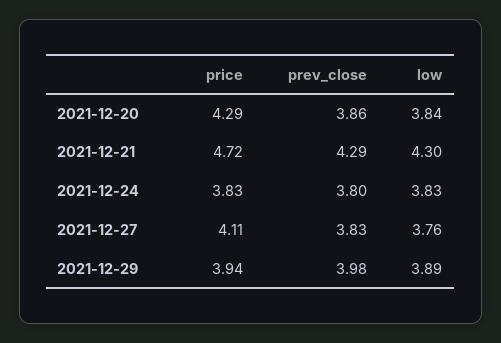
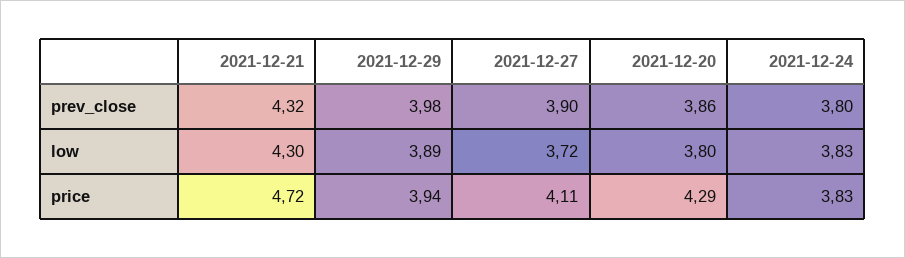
  {
    "price": {
      "2021-12-20": 4.29,
      "2021-12-21": 4.72,
      "2021-12-24": 3.83,
      "2021-12-27": 4.11,
      "2021-12-29": 3.94
    },
    "prev_close": {
      "2021-12-20": 3.86,
-     "2021-12-21": 4.29,
+     "2021-12-21": 4.32,
      "2021-12-24": 3.8,
-     "2021-12-27": 3.83,
+     "2021-12-27": 3.9,
      "2021-12-29": 3.98
    },
    "low": {
-     "2021-12-20": 3.84,
+     "2021-12-20": 3.8,
      "2021-12-21": 4.3,
      "2021-12-24": 3.83,
-     "2021-12-27": 3.76,
+     "2021-12-27": 3.72,
      "2021-12-29": 3.89
    }
  }

